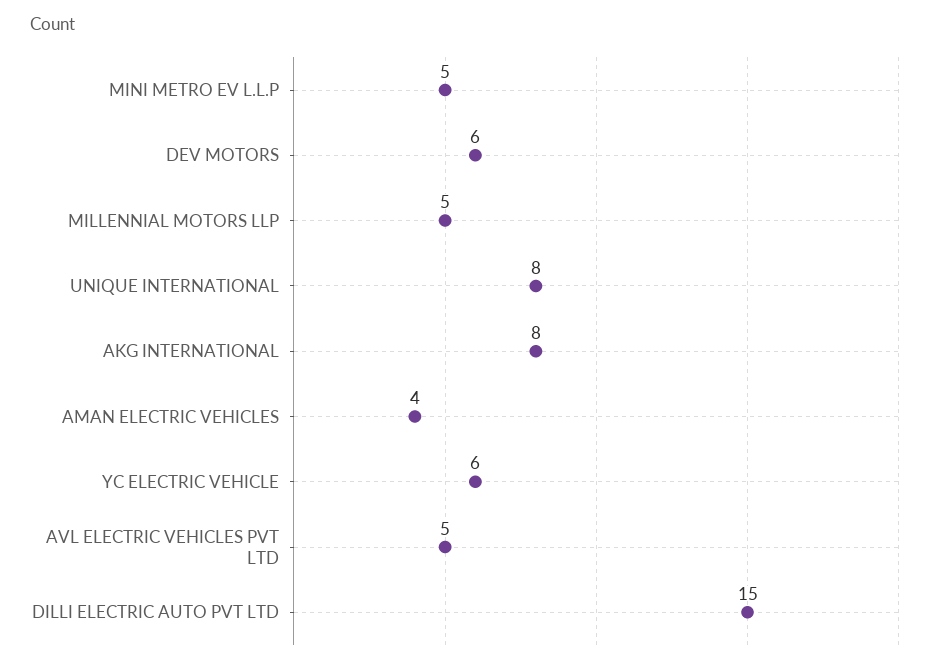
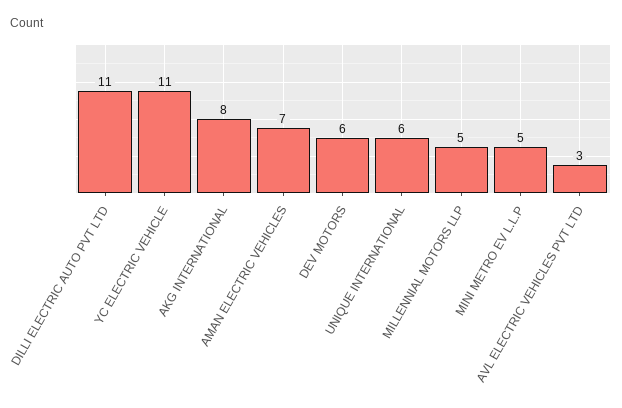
  {
    "MINI METRO EV L.L.P": 5,
    "DEV MOTORS": 6,
    "MILLENNIAL MOTORS LLP": 5,
-   "UNIQUE INTERNATIONAL": 8,
+   "UNIQUE INTERNATIONAL": 6,
    "AKG INTERNATIONAL": 8,
-   "AMAN ELECTRIC VEHICLES": 4,
+   "AMAN ELECTRIC VEHICLES": 7,
-   "YC ELECTRIC VEHICLE": 6,
+   "YC ELECTRIC VEHICLE": 11,
-   "AVL ELECTRIC VEHICLES PVT LTD": 5,
+   "AVL ELECTRIC VEHICLES PVT LTD": 3,
-   "DILLI ELECTRIC AUTO PVT LTD": 15
+   "DILLI ELECTRIC AUTO PVT LTD": 11
  }

